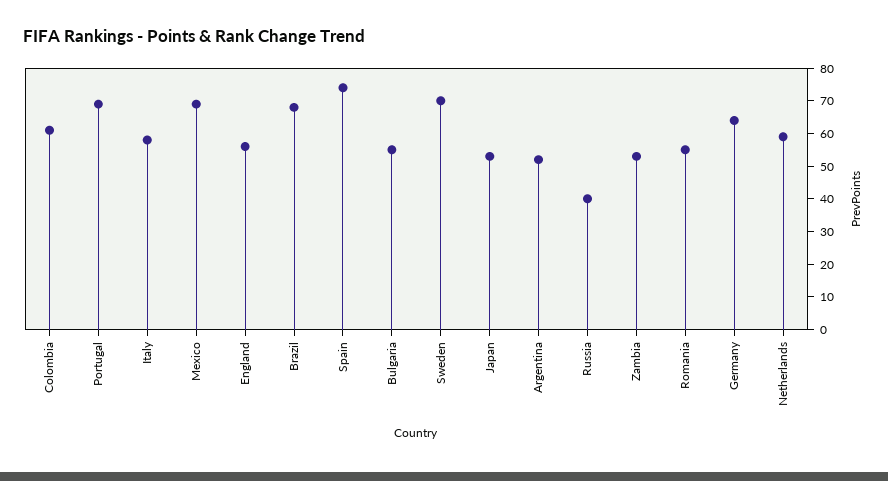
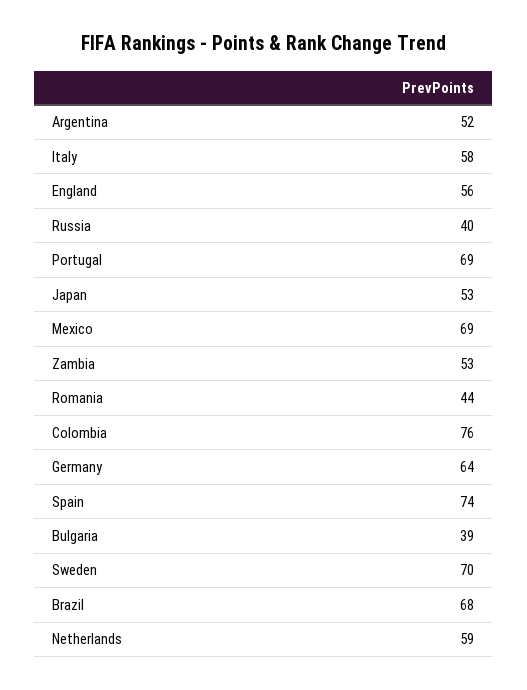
  {
-   "Colombia": 60,
+   "Colombia": 76,
    "Portugal": 69,
    "Italy": 58,
    "Mexico": 69,
    "England": 56,
    "Brazil": 68,
    "Spain": 74,
-   "Bulgaria": 55,
+   "Bulgaria": 39,
    "Sweden": 70,
    "Japan": 53,
    "Argentina": 52,
    "Russia": 40,
    "Zambia": 53,
-   "Romania": 55,
+   "Romania": 44,
    "Germany": 64,
    "Netherlands": 59
  }

